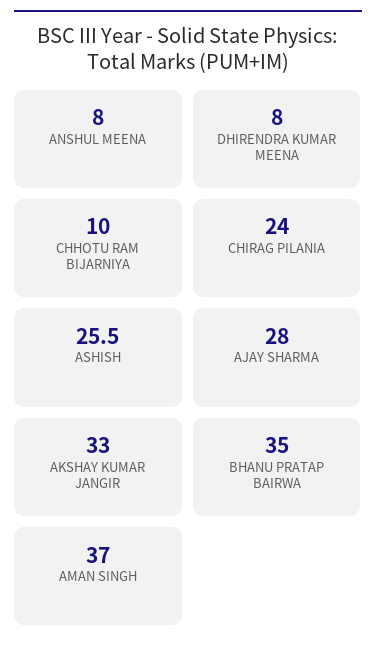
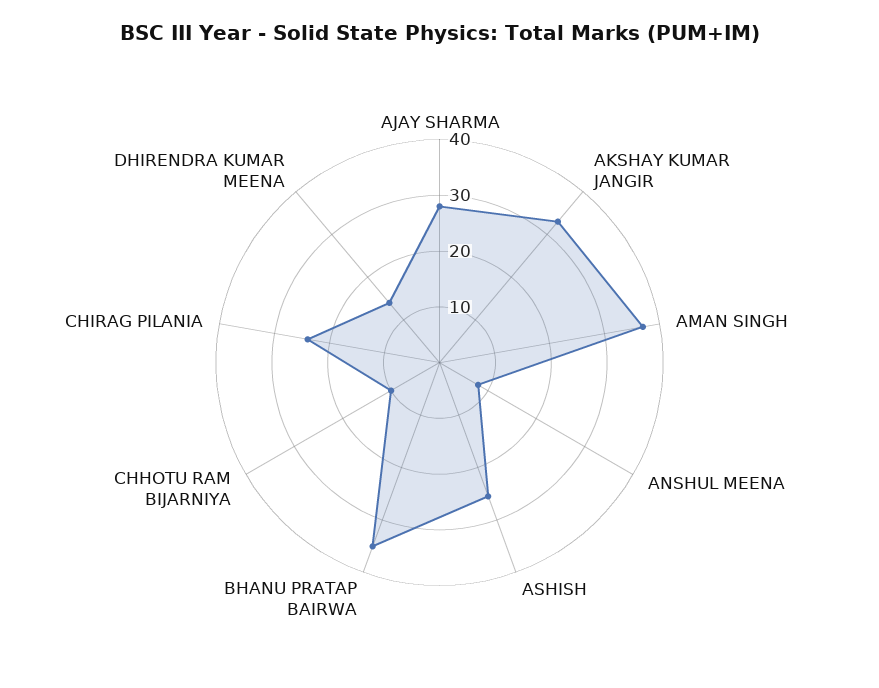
  {
    "ANSHUL MEENA": 8,
-   "DHIRENDRA KUMAR MEENA": 8,
+   "DHIRENDRA KUMAR MEENA": 14,
    "CHHOTU RAM BIJARNIYA": 10,
    "CHIRAG PILANIA": 24,
    "ASHISH": 25.5,
    "AJAY SHARMA": 28,
    "AKSHAY KUMAR JANGIR": 33,
    "BHANU PRATAP BAIRWA": 35,
    "AMAN SINGH": 37
  }

